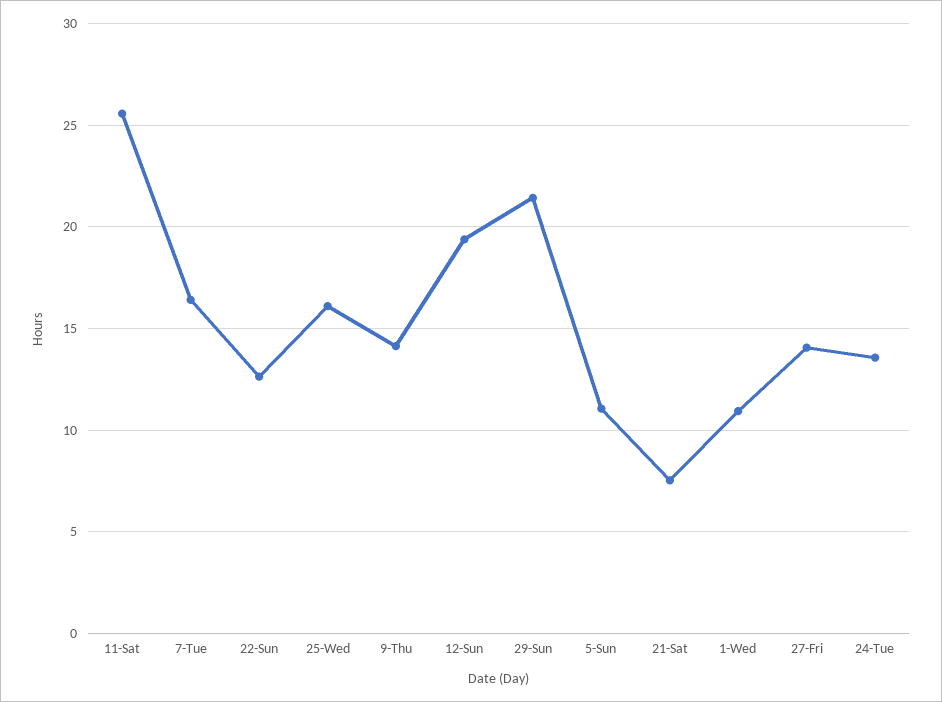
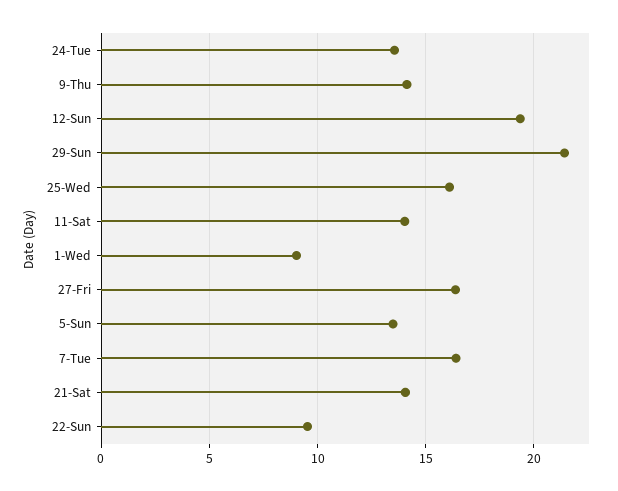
  {
-   "11-Sat": 25.5,
+   "11-Sat": 14,
    "7-Tue": 16.5,
-   "22-Sun": 12.5,
+   "22-Sun": 9.5,
    "25-Wed": 16,
    "9-Thu": 14,
    "12-Sun": 19.5,
    "29-Sun": 21.5,
-   "5-Sun": 11,
+   "5-Sun": 13.5,
-   "21-Sat": 7.5,
+   "21-Sat": 14,
-   "1-Wed": 11,
+   "1-Wed": 9,
-   "27-Fri": 14,
+   "27-Fri": 16.5,
    "24-Tue": 13.5
  }

